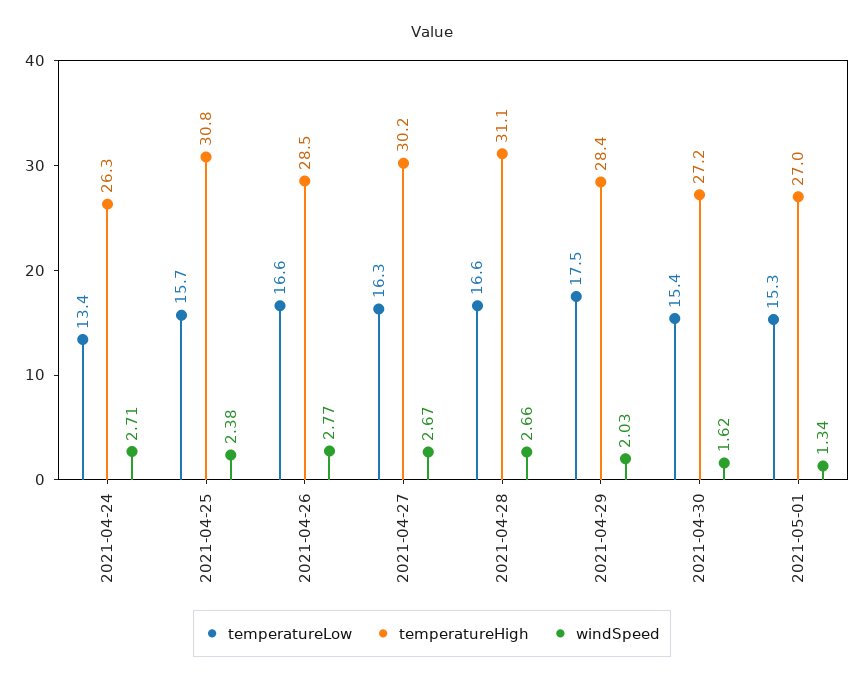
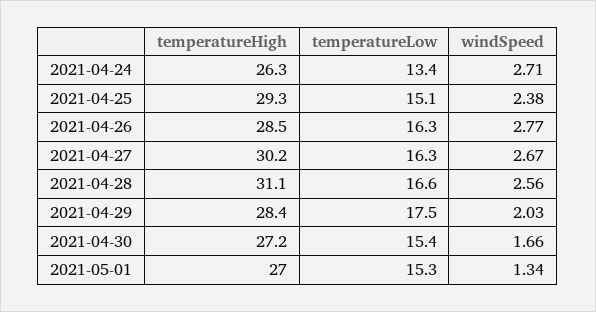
  {
    "temperatureLow": {
      "2021-04-24": 13.4,
-     "2021-04-25": 15.7,
+     "2021-04-25": 15.1,
-     "2021-04-26": 16.6,
+     "2021-04-26": 16.3,
      "2021-04-27": 16.3,
      "2021-04-28": 16.6,
      "2021-04-29": 17.5,
      "2021-04-30": 15.4,
      "2021-05-01": 15.3
    },
    "temperatureHigh": {
      "2021-04-24": 26.3,
-     "2021-04-25": 30.8,
+     "2021-04-25": 29.3,
      "2021-04-26": 28.5,
      "2021-04-27": 30.2,
      "2021-04-28": 31.1,
      "2021-04-29": 28.4,
      "2021-04-30": 27.2,
      "2021-05-01": 27
    },
    "windSpeed": {
      "2021-04-24": 2.71,
      "2021-04-25": 2.38,
      "2021-04-26": 2.77,
      "2021-04-27": 2.67,
-     "2021-04-28": 2.66,
+     "2021-04-28": 2.56,
      "2021-04-29": 2.03,
-     "2021-04-30": 1.62,
+     "2021-04-30": 1.66,
      "2021-05-01": 1.34
    }
  }

